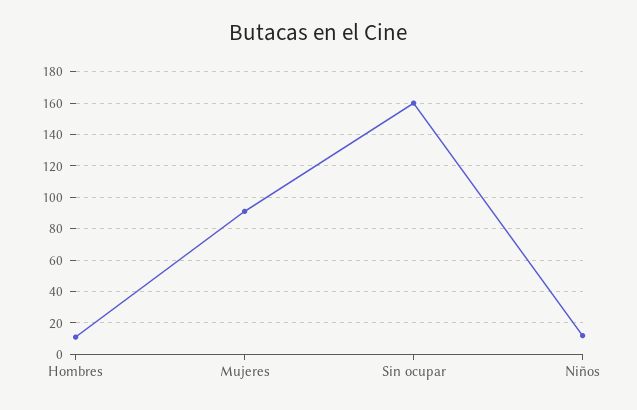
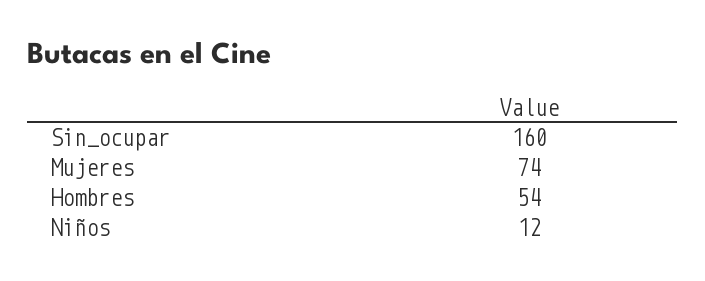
  {
-   "Hombres": 10,
+   "Hombres": 54,
-   "Mujeres": 90,
+   "Mujeres": 74,
    "Sin ocupar": 160,
    "Niños": 12
  }

